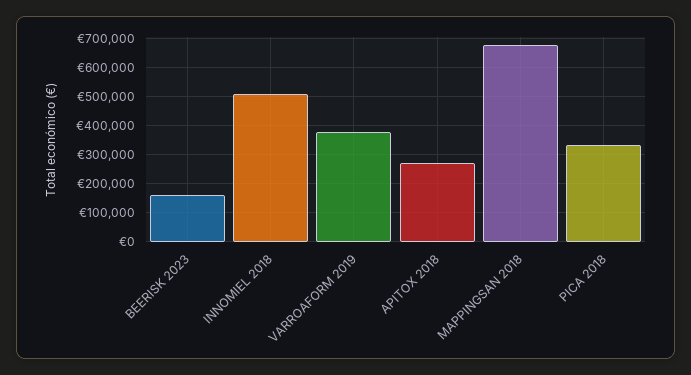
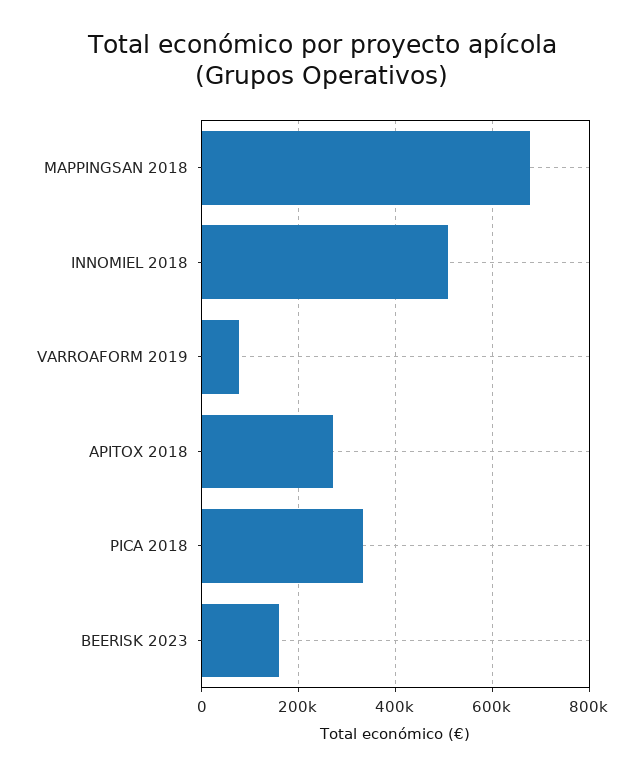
  {
    "BEERISK 2023": 160000,
    "INNOMIEL 2018": 500000,
-   "VARROAFORM 2019": 375000,
+   "VARROAFORM 2019": 80000,
    "APITOX 2018": 280000,
    "MAPPINGSAN 2018": 680000,
    "PICA 2018": 340000
  }

